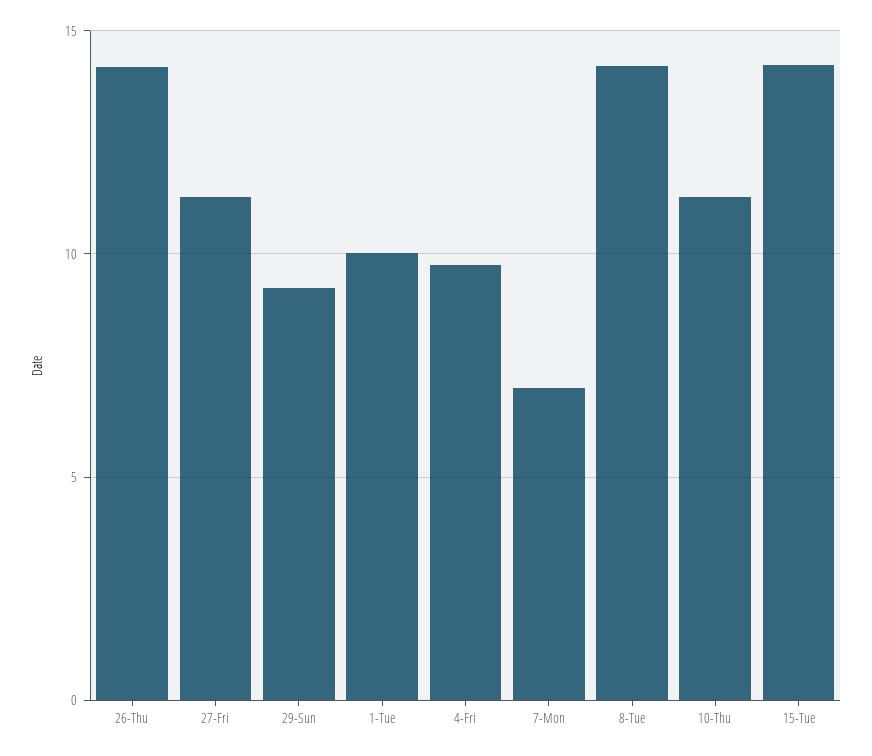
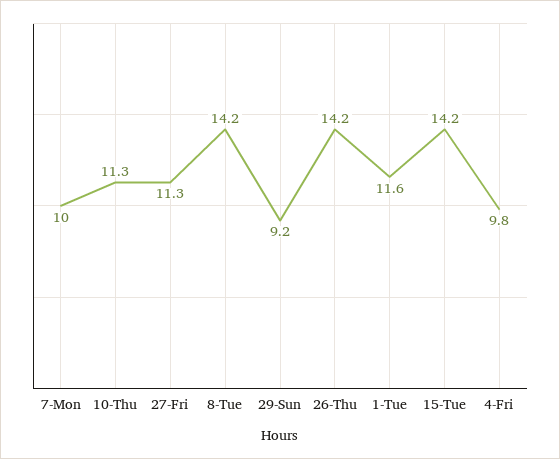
  {
    "26-Thu": 14.2,
    "27-Fri": 11.3,
    "29-Sun": 9.2,
-   "1-Tue": 10,
+   "1-Tue": 11.6,
    "4-Fri": 9.8,
-   "7-Mon": 7,
+   "7-Mon": 10,
    "8-Tue": 14.2,
    "10-Thu": 11.3,
    "15-Tue": 14.2
  }

